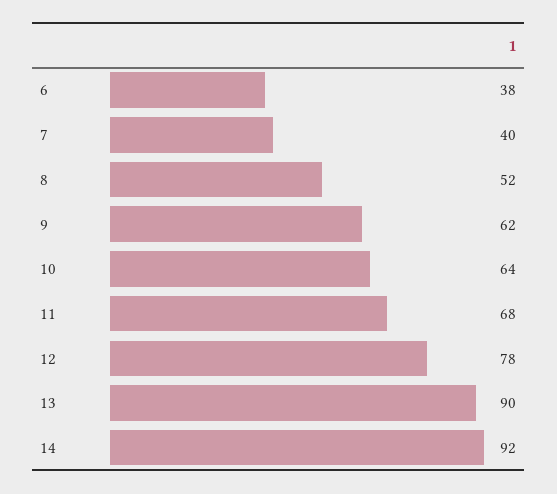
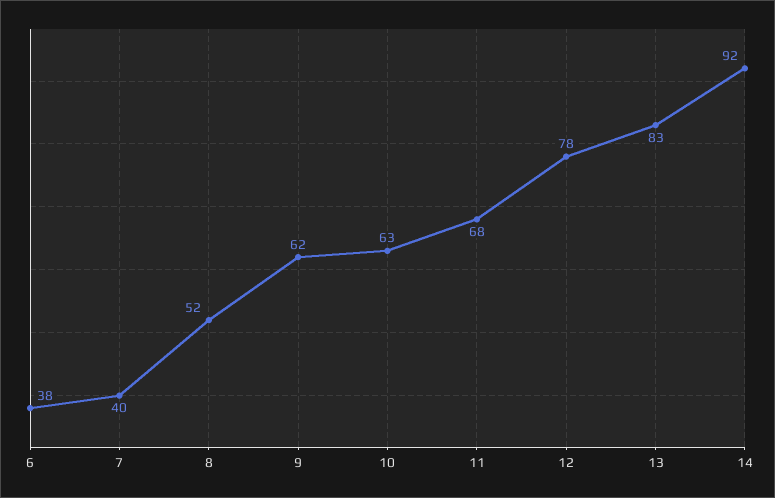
  {
    "6": 38,
    "7": 40,
    "8": 52,
    "9": 62,
-   "10": 64,
+   "10": 63,
    "11": 68,
    "12": 78,
-   "13": 90,
+   "13": 83,
    "14": 92
  }

